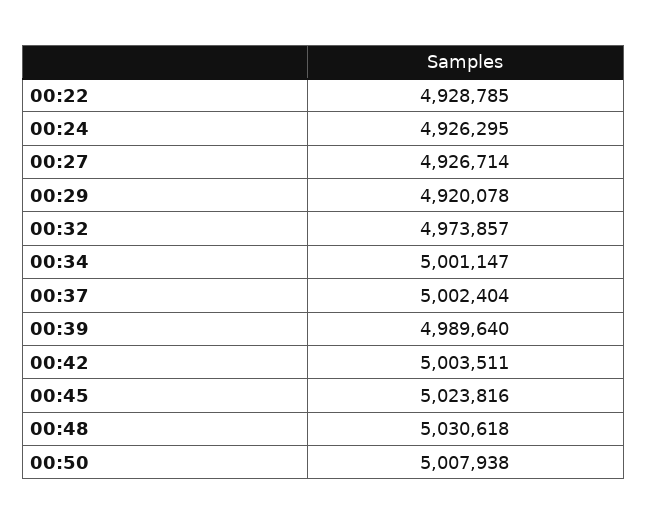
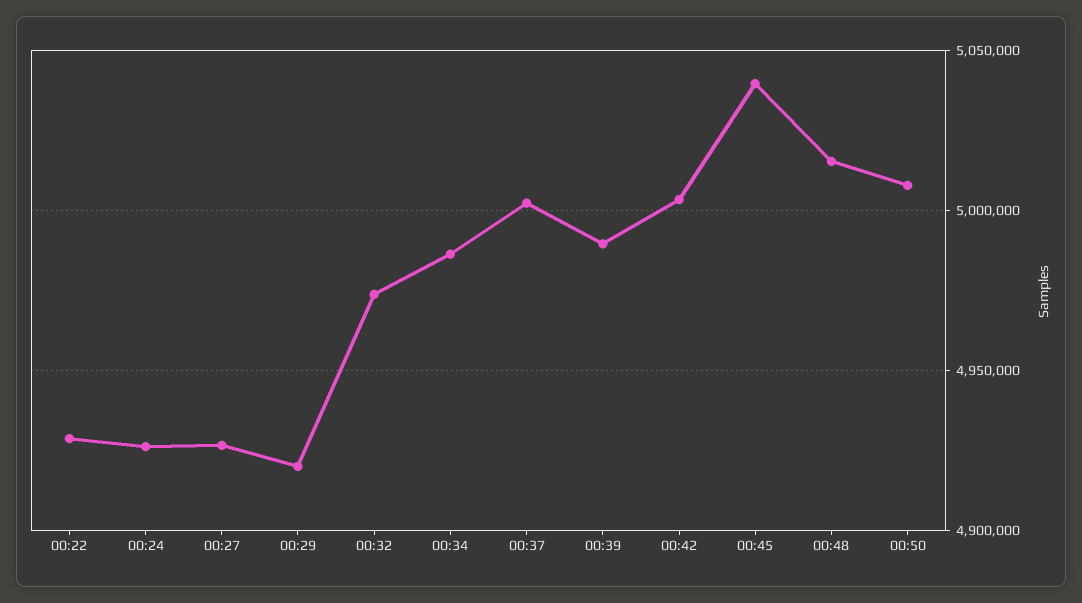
  {
    "00:22": 4928785,
    "00:24": 4926295,
    "00:27": 4926714,
    "00:29": 4920078,
    "00:32": 4973857,
-   "00:34": 5001147,
+   "00:34": 4985000,
    "00:37": 5002404,
    "00:39": 4989640,
    "00:42": 5003511,
-   "00:45": 5023816,
+   "00:45": 5040000,
-   "00:48": 5030618,
+   "00:48": 5015000,
    "00:50": 5007938
  }

